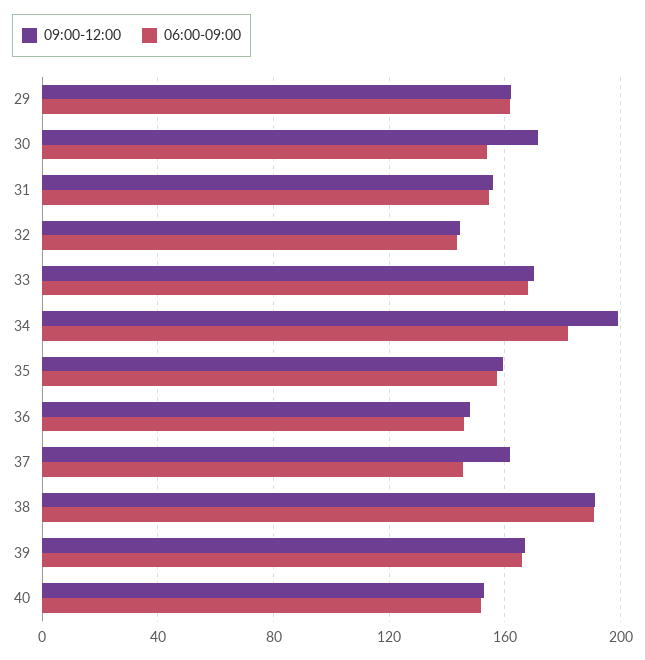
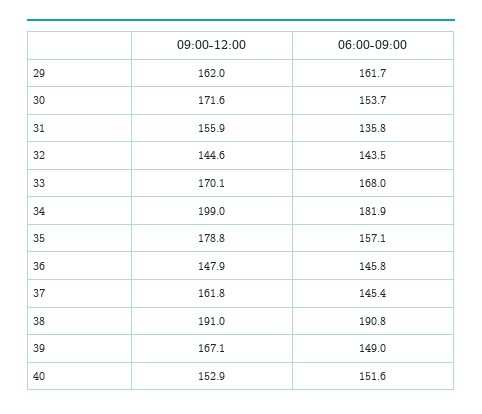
  {
    "09:00-12:00": {
      "29": 162,
      "30": 171.6,
      "31": 155.9,
      "32": 144.6,
      "33": 170.1,
      "34": 199,
-     "35": 160,
+     "35": 178.8,
      "36": 147.9,
      "37": 161.8,
      "38": 191,
      "39": 167.1,
      "40": 152.9
    },
    "06:00-09:00": {
      "29": 161.7,
      "30": 153.7,
-     "31": 155,
+     "31": 135.8,
      "32": 143.5,
      "33": 168,
      "34": 181.9,
      "35": 157.1,
      "36": 145.8,
      "37": 145.4,
      "38": 190.8,
-     "39": 165,
+     "39": 149,
      "40": 151.6
    }
  }

